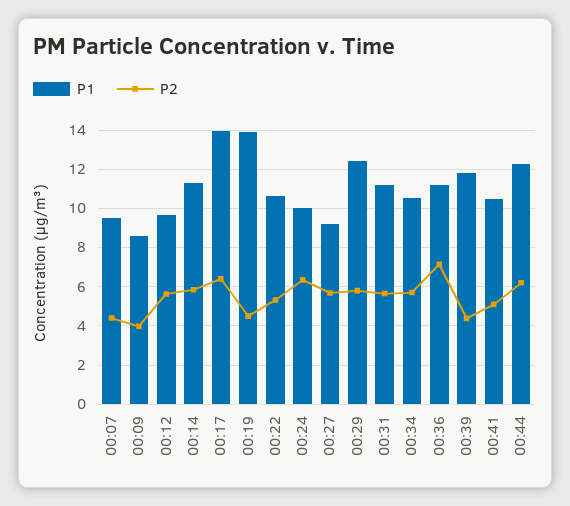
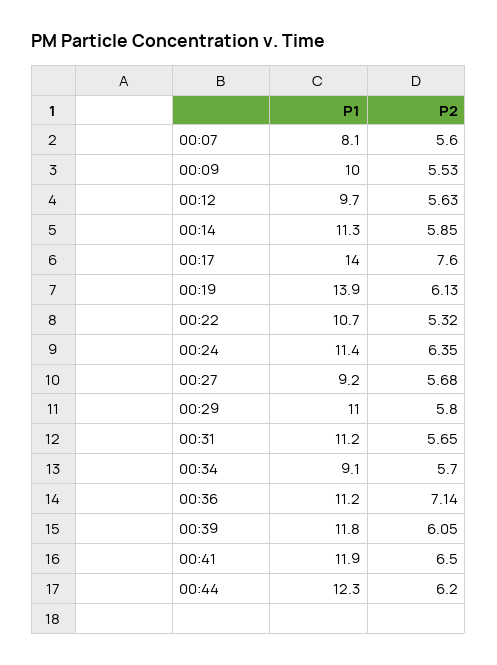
  {
    "P1": {
-     "00:07": 9.5,
+     "00:07": 8.1,
-     "00:09": 8.5,
+     "00:09": 10,
      "00:12": 9.7,
      "00:14": 11.3,
      "00:17": 14,
      "00:19": 13.9,
      "00:22": 10.7,
-     "00:24": 10,
+     "00:24": 11.4,
      "00:27": 9.2,
-     "00:29": 12.5,
+     "00:29": 11,
      "00:31": 11.2,
-     "00:34": 10.5,
+     "00:34": 9.1,
      "00:36": 11.2,
      "00:39": 11.8,
-     "00:41": 10.5,
+     "00:41": 11.9,
      "00:44": 12.3
    },
    "P2": {
-     "00:07": 4.5,
+     "00:07": 5.6,
-     "00:09": 4,
+     "00:09": 5.53,
      "00:12": 5.63,
      "00:14": 5.85,
-     "00:17": 6.5,
+     "00:17": 7.6,
-     "00:19": 4.5,
+     "00:19": 6.13,
      "00:22": 5.32,
      "00:24": 6.35,
      "00:27": 5.68,
      "00:29": 5.8,
      "00:31": 5.65,
      "00:34": 5.7,
      "00:36": 7.14,
-     "00:39": 4.5,
+     "00:39": 6.05,
-     "00:41": 5,
+     "00:41": 6.5,
      "00:44": 6.2
    }
  }

